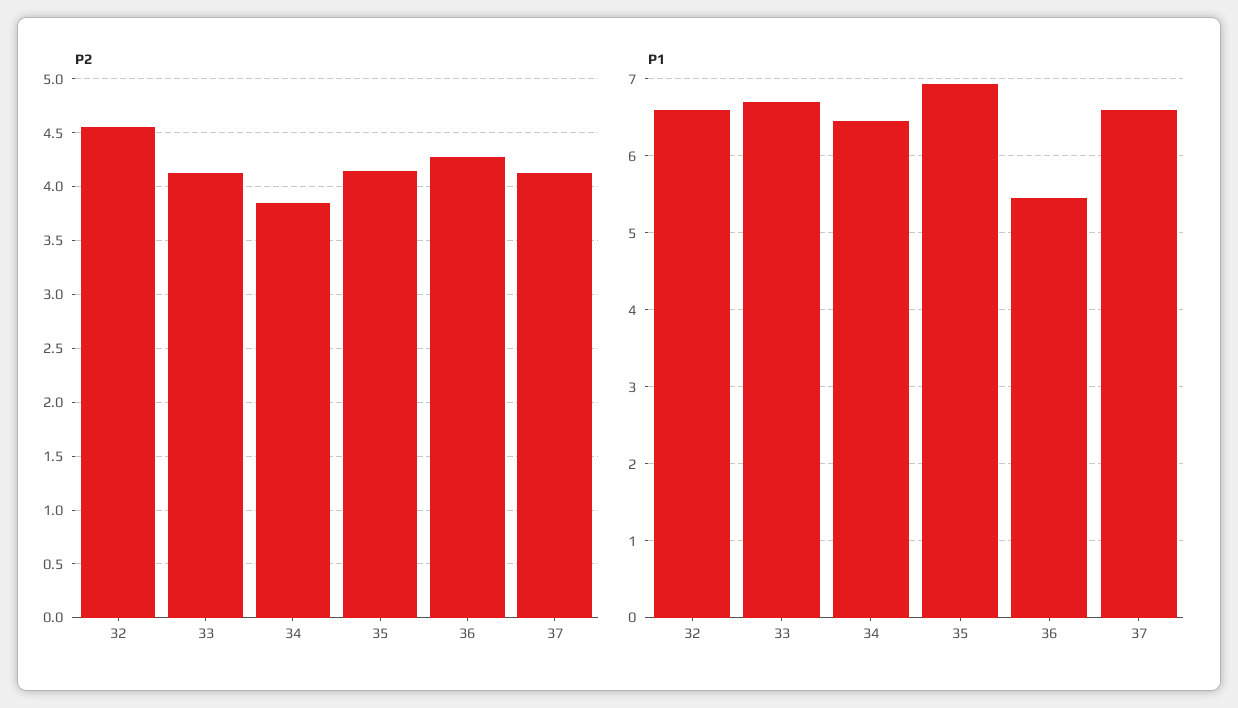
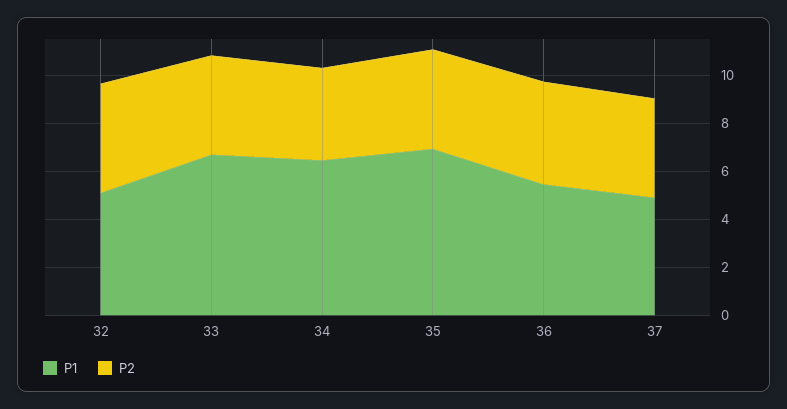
  {
    "P2": {
      "32": 4.6,
      "33": 4.1,
      "34": 3.9,
      "35": 4.2,
      "36": 4.3,
      "37": 4.1
    },
    "P1": {
-     "32": 6.6,
+     "32": 5,
      "33": 6.7,
      "34": 6.5,
      "35": 6.9,
      "36": 5.5,
-     "37": 6.6
+     "37": 5
    }
  }

